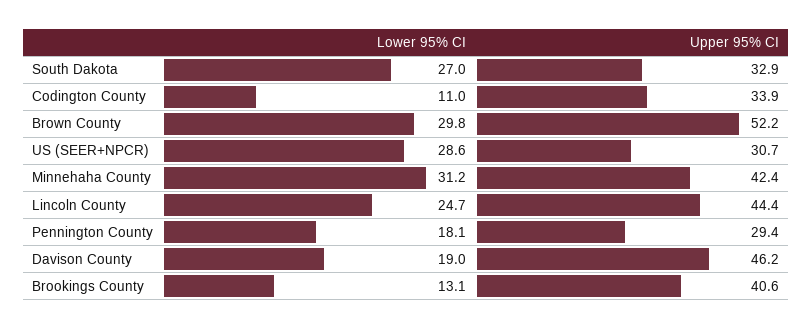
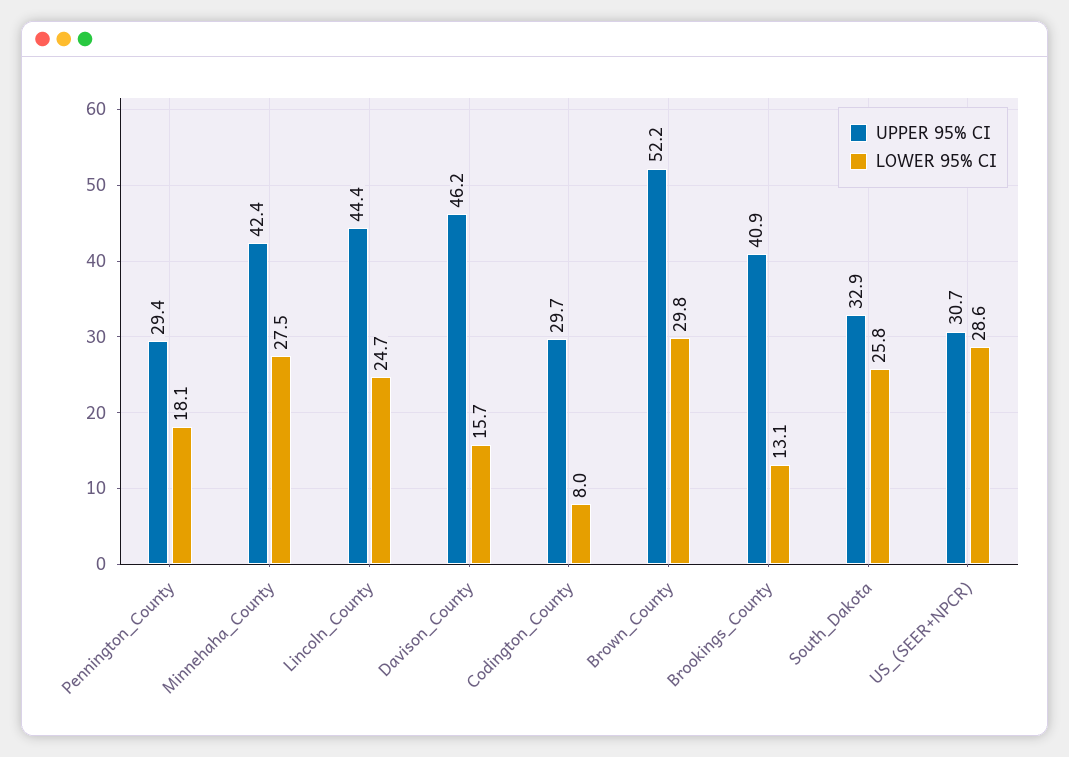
  {
    "Lower 95% CI": {
-     "South Dakota": 27,
+     "South Dakota": 25.8,
-     "Codington County": 11,
+     "Codington County": 8,
      "Brown County": 29.8,
      "US (SEER+NPCR)": 28.6,
-     "Minnehaha County": 31.2,
+     "Minnehaha County": 27.5,
      "Lincoln County": 24.7,
      "Pennington County": 18.1,
-     "Davison County": 19,
+     "Davison County": 15.7,
      "Brookings County": 13.1
    },
    "Upper 95% CI": {
      "South Dakota": 32.9,
-     "Codington County": 33.9,
+     "Codington County": 29.7,
      "Brown County": 52.2,
      "US (SEER+NPCR)": 30.7,
      "Minnehaha County": 42.4,
      "Lincoln County": 44.4,
      "Pennington County": 29.4,
      "Davison County": 46.2,
-     "Brookings County": 40.6
+     "Brookings County": 40.9
    }
  }

